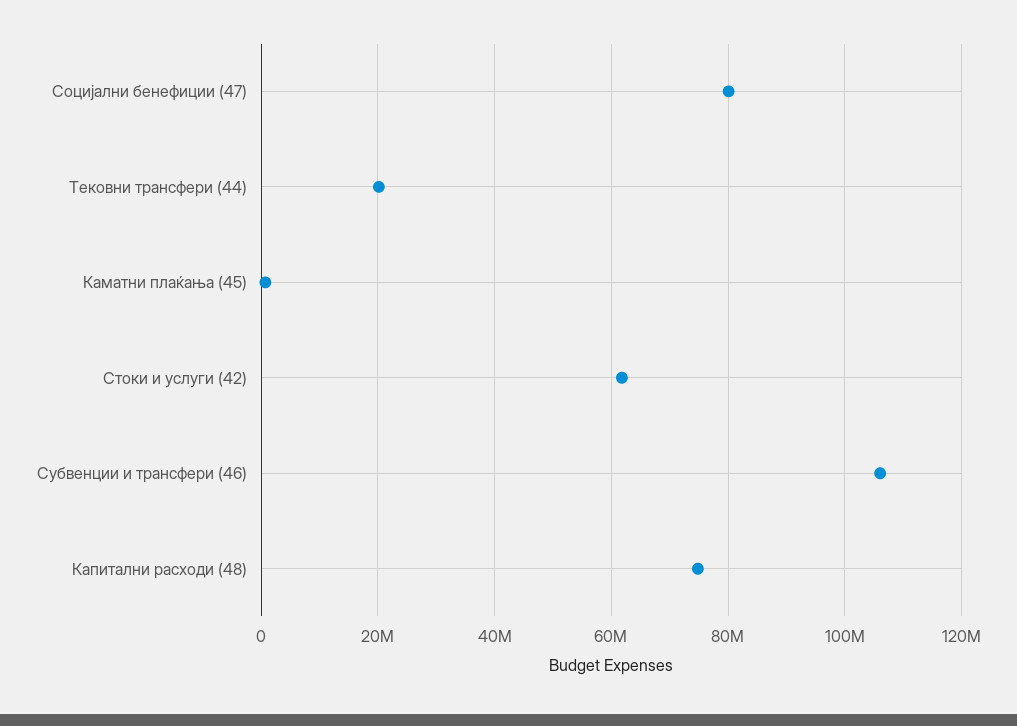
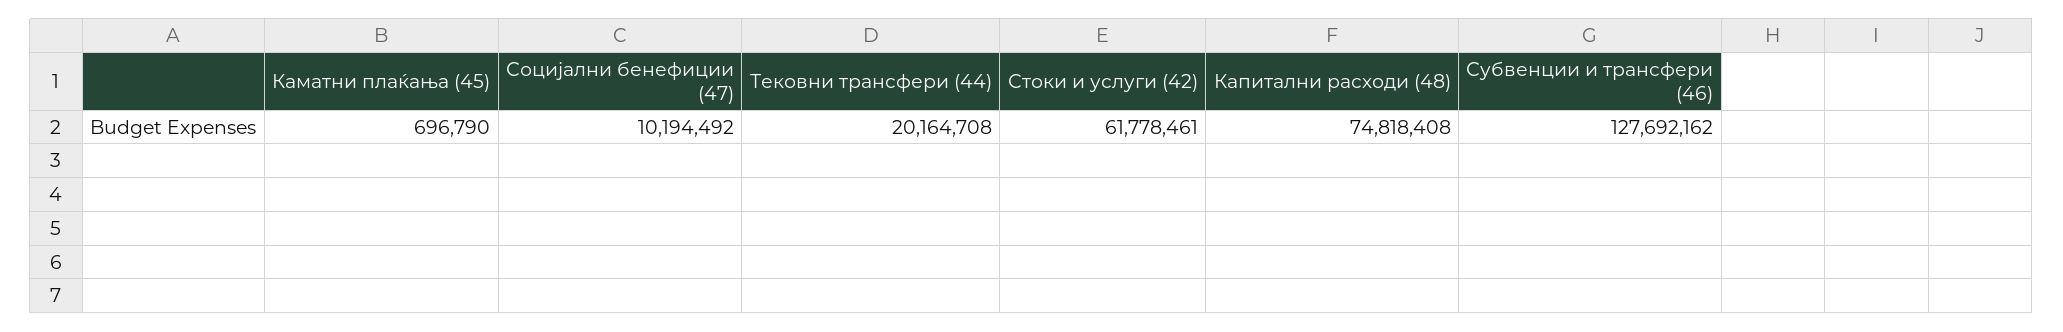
  {
-   "Социјални бенефиции (47)": 80000000,
+   "Социјални бенефиции (47)": 10194492,
    "Тековни трансфери (44)": 20164708,
    "Каматни плаќања (45)": 696790,
    "Стоки и услуги (42)": 61778461,
-   "Субвенции и трансфери (46)": 106000000,
+   "Субвенции и трансфери (46)": 127692162,
    "Капитални расходи (48)": 74818408
  }

